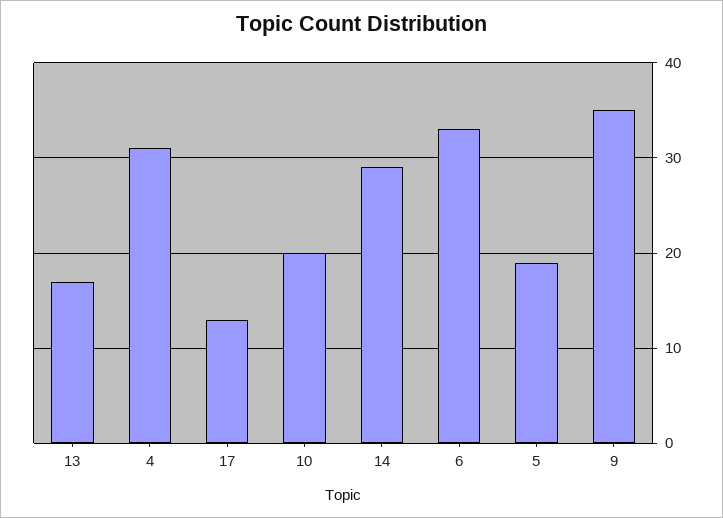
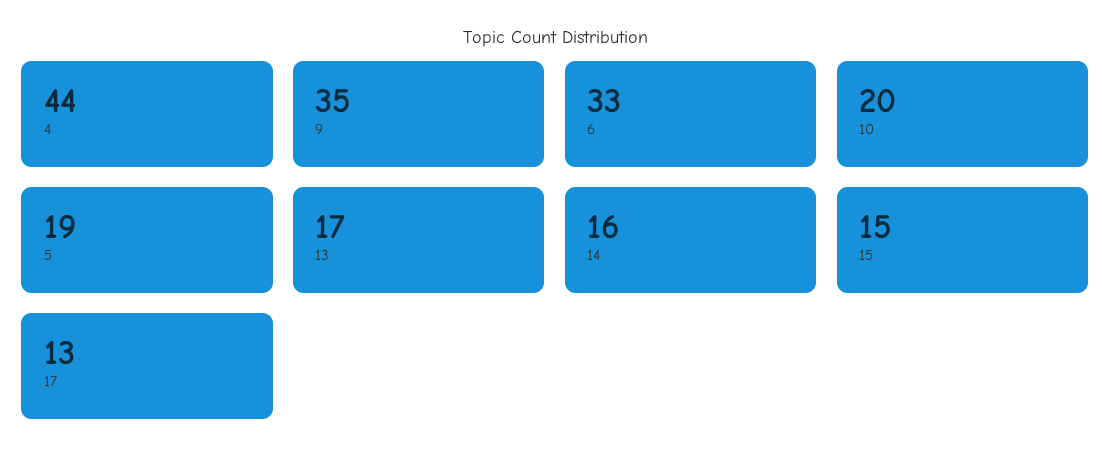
  {
    "13": 17,
-   "4": 31,
+   "4": 44,
    "17": 13,
    "10": 20,
-   "14": 29,
+   "14": 16,
    "6": 33,
    "5": 19,
-   "9": 35
+   "9": 35,
+   "15": 15
  }

